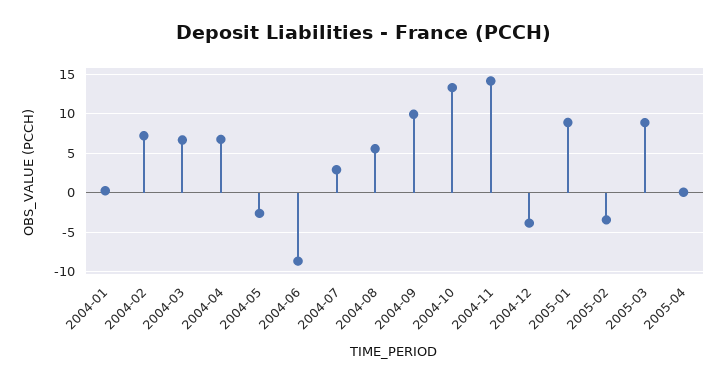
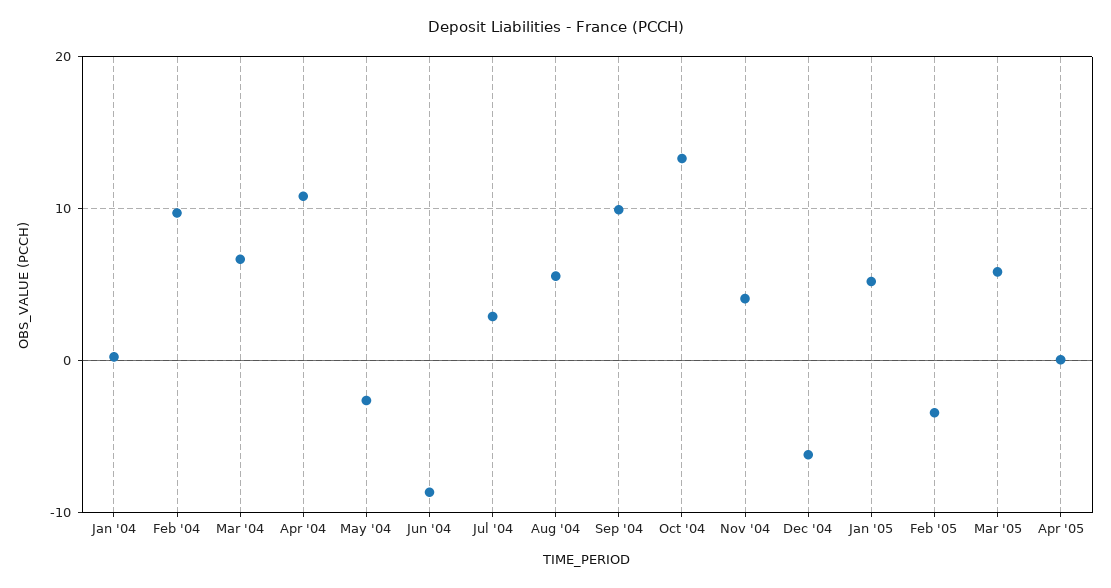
  {
    "2004-01": 0,
-   "2004-02": 7,
+   "2004-02": 10,
    "2004-03": 7,
-   "2004-04": 7,
+   "2004-04": 11,
    "2004-05": -3,
    "2004-06": -9,
    "2004-07": 3,
    "2004-08": 6,
    "2004-09": 10,
    "2004-10": 13,
-   "2004-11": 14,
+   "2004-11": 4,
-   "2004-12": -4,
+   "2004-12": -6,
-   "2005-01": 9,
+   "2005-01": 5,
    "2005-02": -3,
-   "2005-03": 9,
+   "2005-03": 6,
    "2005-04": 0
  }

